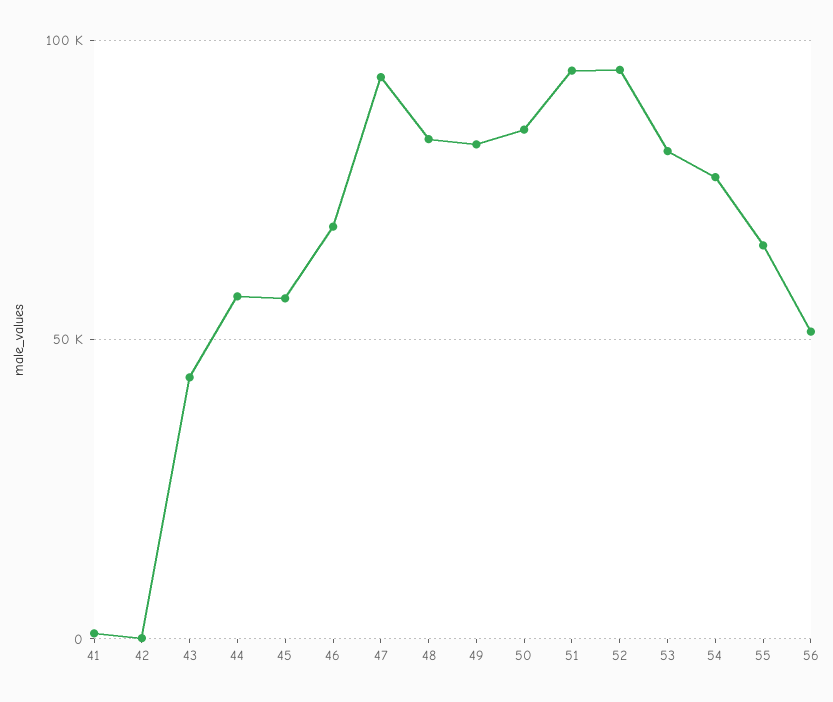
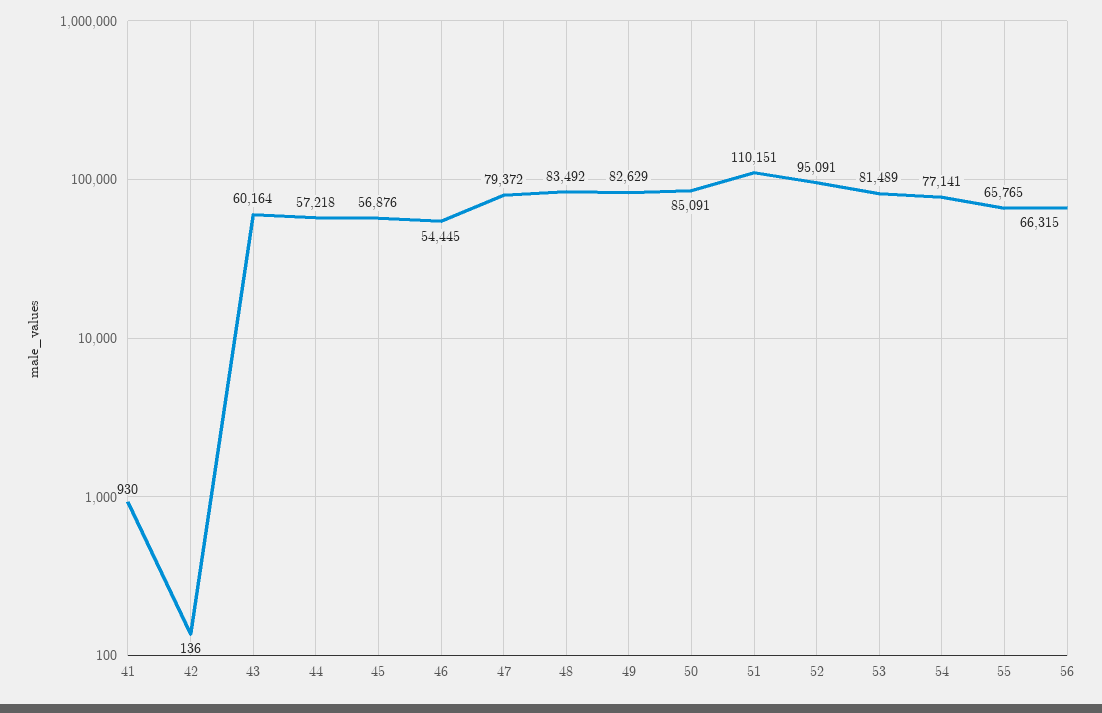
  {
    "41": 930,
    "42": 136,
-   "43": 45000,
+   "43": 60164,
    "44": 57218,
    "45": 56876,
-   "46": 70000,
+   "46": 54445,
-   "47": 95000,
+   "47": 79372,
    "48": 83492,
    "49": 82629,
    "50": 85091,
-   "51": 95000,
+   "51": 110151,
    "52": 95091,
    "53": 81489,
    "54": 77141,
    "55": 65765,
-   "56": 50000
+   "56": 66315
  }

